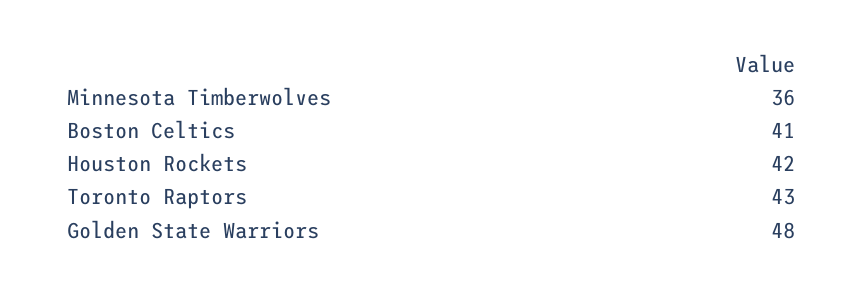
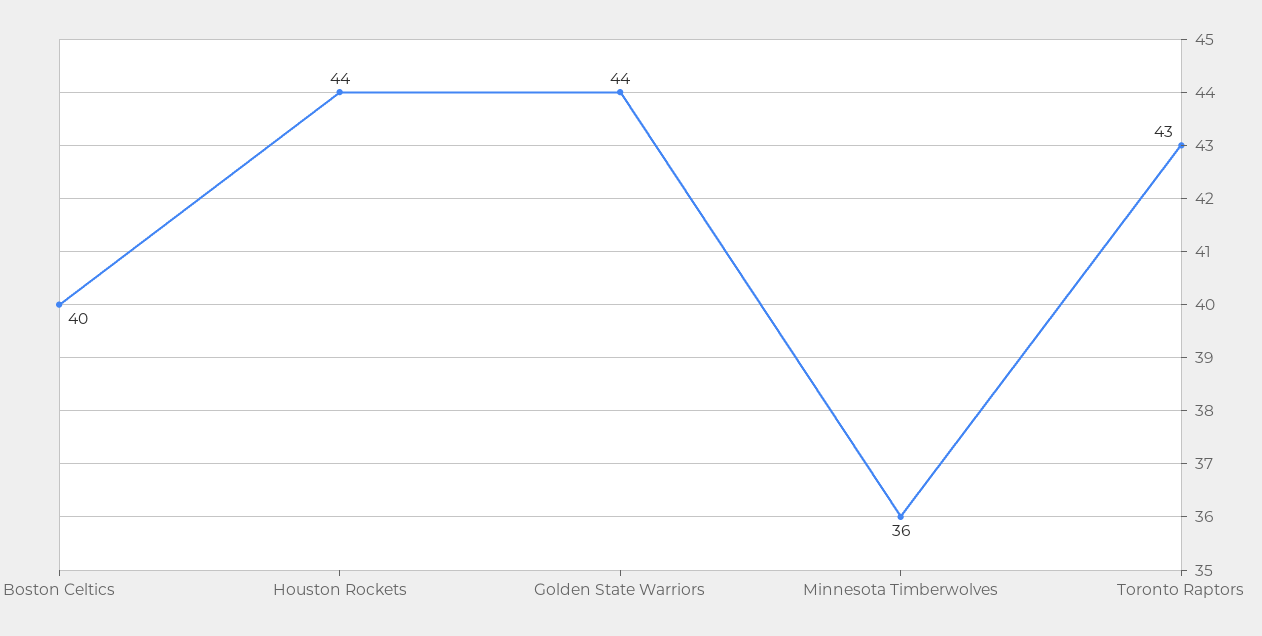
  {
    "Minnesota Timberwolves": 36,
-   "Boston Celtics": 41,
+   "Boston Celtics": 40,
-   "Houston Rockets": 42,
+   "Houston Rockets": 44,
    "Toronto Raptors": 43,
-   "Golden State Warriors": 48
+   "Golden State Warriors": 44
  }

